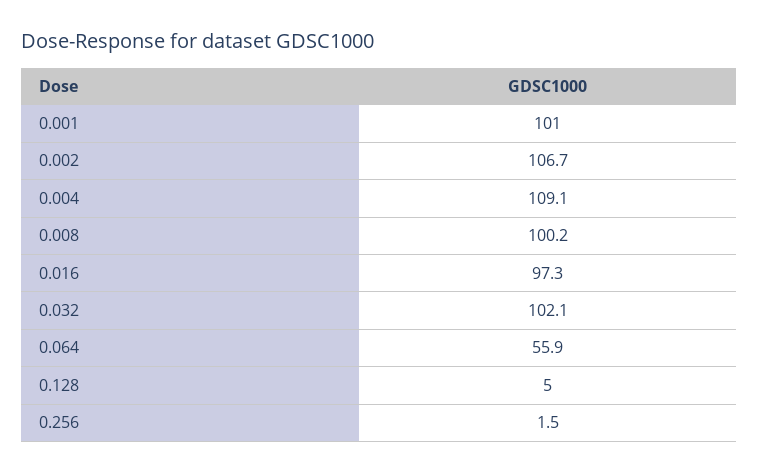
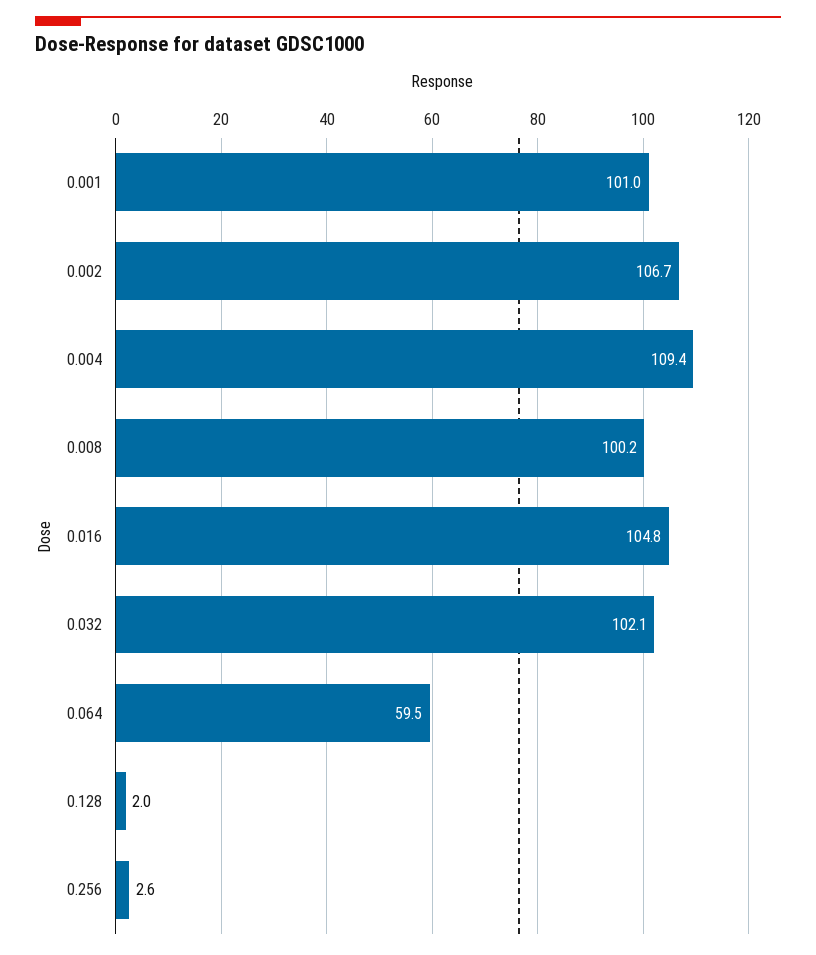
  {
    "0.001": 101,
    "0.002": 106.7,
-   "0.004": 109.1,
+   "0.004": 109.4,
    "0.008": 100.2,
-   "0.016": 97.3,
+   "0.016": 104.8,
    "0.032": 102.1,
-   "0.064": 55.9,
+   "0.064": 59.5,
-   "0.128": 5,
+   "0.128": 2,
-   "0.256": 1.5
+   "0.256": 2.6
  }

